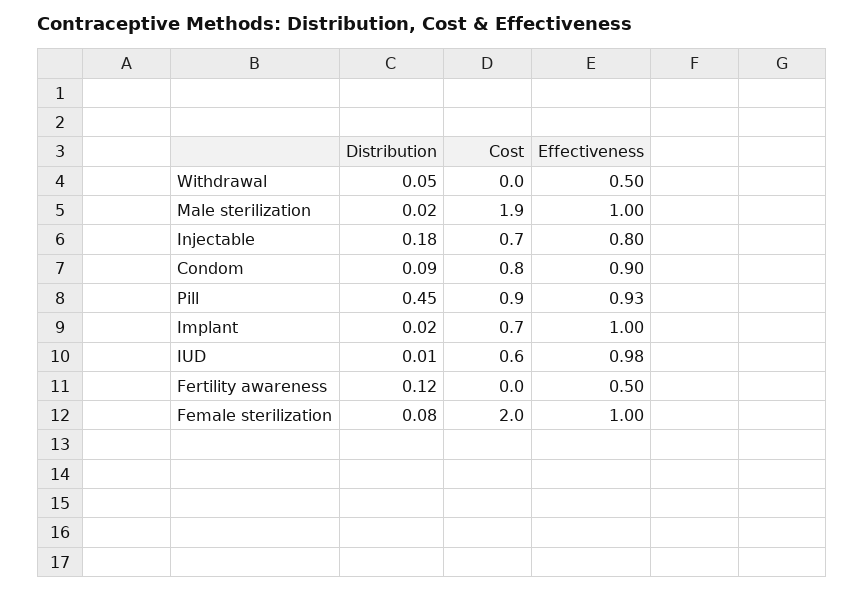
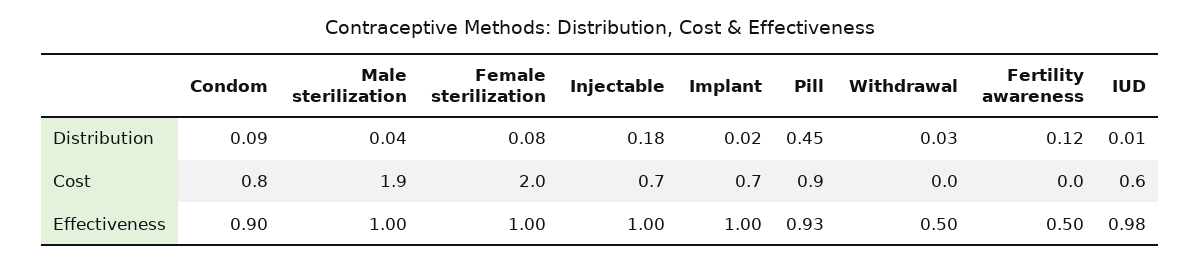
  {
    "Distribution": {
-     "Withdrawal": 0.05,
+     "Withdrawal": 0.03,
-     "Male sterilization": 0.02,
+     "Male sterilization": 0.04,
      "Injectable": 0.18,
      "Condom": 0.09,
      "Pill": 0.45,
      "Implant": 0.02,
      "IUD": 0.01,
      "Fertility awareness": 0.12,
      "Female sterilization": 0.08
    },
    "Cost": {
      "Withdrawal": 0,
      "Male sterilization": 1.9,
      "Injectable": 0.7,
      "Condom": 0.8,
      "Pill": 0.9,
      "Implant": 0.7,
      "IUD": 0.6,
      "Fertility awareness": 0,
      "Female sterilization": 2
    },
    "Effectiveness": {
      "Withdrawal": 0.5,
      "Male sterilization": 1,
-     "Injectable": 0.8,
+     "Injectable": 1,
      "Condom": 0.9,
      "Pill": 0.93,
      "Implant": 1,
      "IUD": 0.98,
      "Fertility awareness": 0.5,
      "Female sterilization": 1
    }
  }

